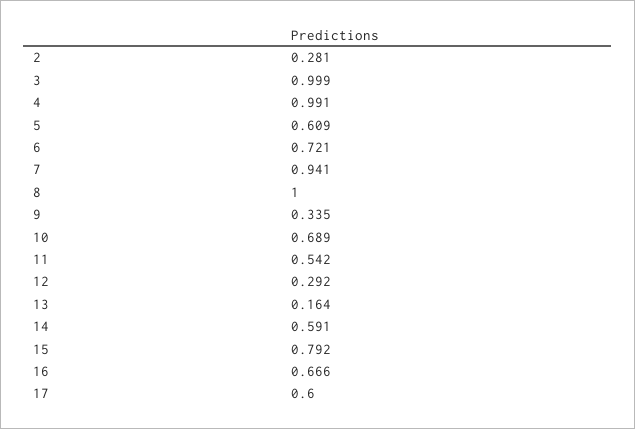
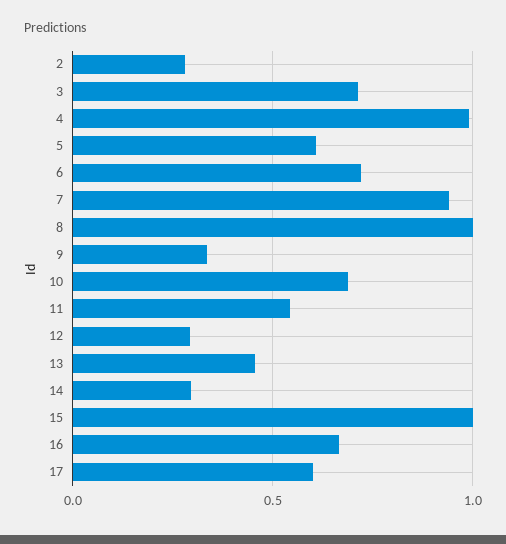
  {
    "2": 0.281,
-   "3": 0.999,
+   "3": 0.7,
    "4": 0.991,
    "5": 0.609,
    "6": 0.721,
    "7": 0.941,
    "8": 1,
    "9": 0.335,
    "10": 0.689,
    "11": 0.542,
    "12": 0.292,
-   "13": 0.164,
+   "13": 0.45,
-   "14": 0.591,
+   "14": 0.3,
-   "15": 0.792,
+   "15": 1,
    "16": 0.666,
    "17": 0.6
  }

